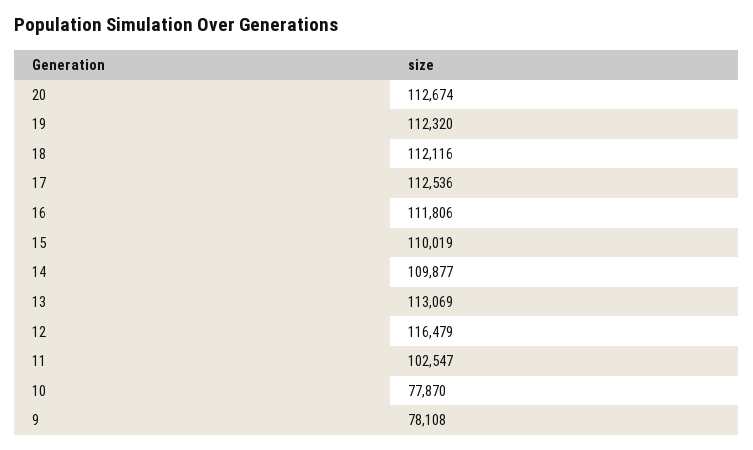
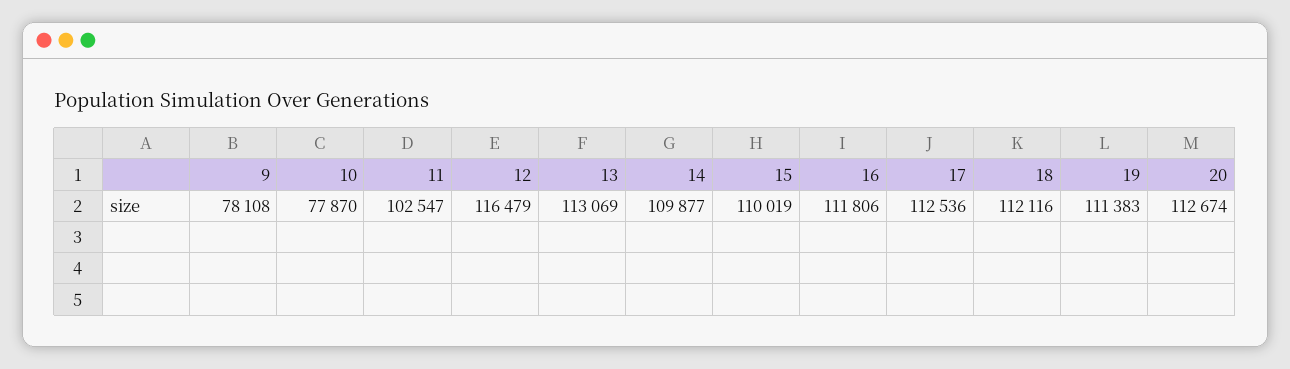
  {
    "20": 112674,
-   "19": 112320,
+   "19": 111383,
    "18": 112116,
    "17": 112536,
    "16": 111806,
    "15": 110019,
    "14": 109877,
    "13": 113069,
    "12": 116479,
    "11": 102547,
    "10": 77870,
    "9": 78108
  }

